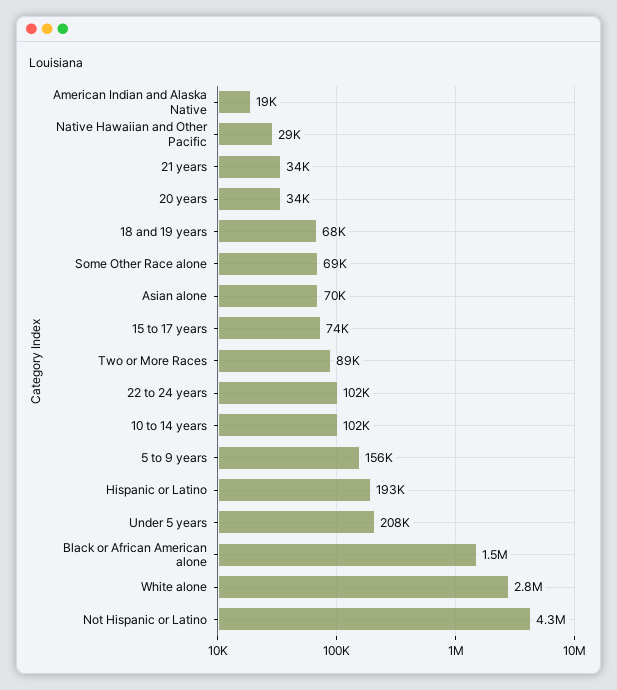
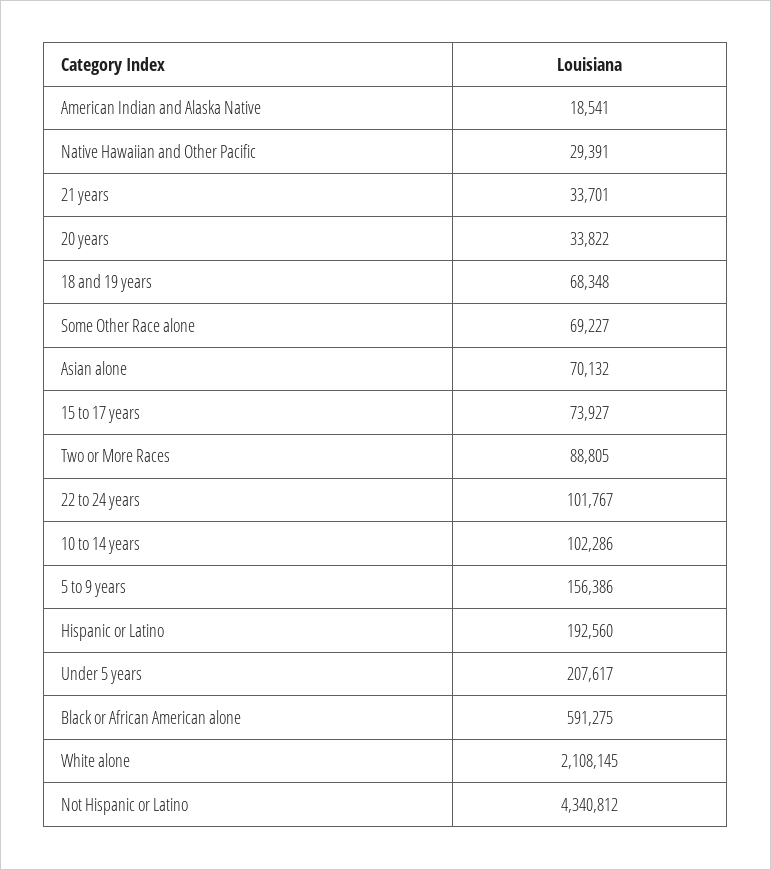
  {
    "American Indian and Alaska Native": 18541,
    "Native Hawaiian and Other Pacific": 29391,
    "21 years": 33701,
    "20 years": 33822,
    "18 and 19 years": 68348,
    "Some Other Race alone": 69227,
    "Asian alone": 70132,
    "15 to 17 years": 73927,
    "Two or More Races": 88805,
    "22 to 24 years": 101767,
    "10 to 14 years": 102286,
    "5 to 9 years": 156386,
    "Hispanic or Latino": 192560,
    "Under 5 years": 207617,
-   "Black or African American alone": 1500000,
+   "Black or African American alone": 591275,
-   "White alone": 2800000,
+   "White alone": 2108145,
    "Not Hispanic or Latino": 4340812
  }

